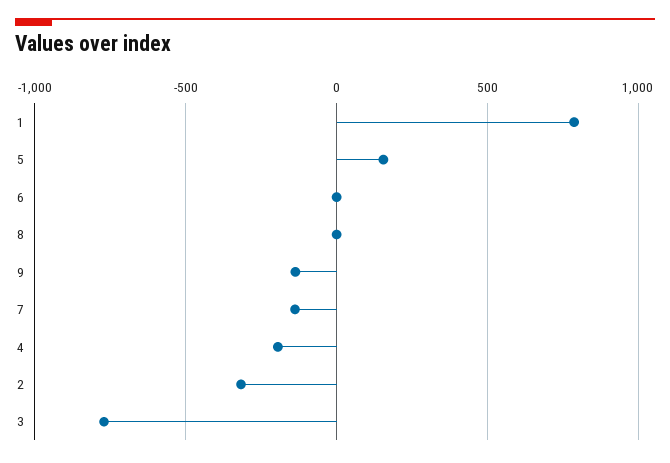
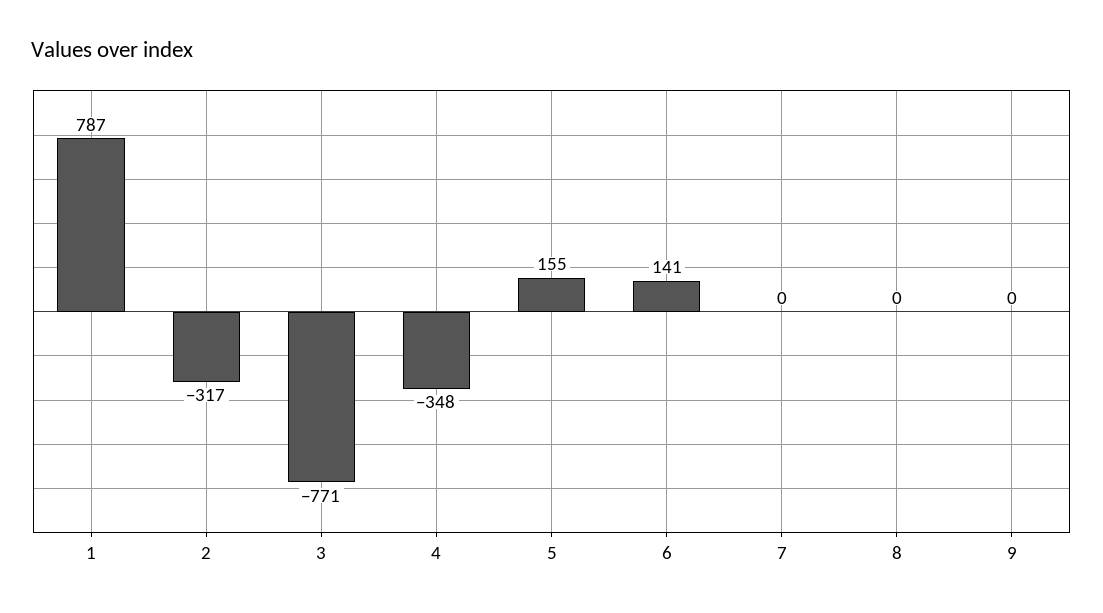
  {
    "1": 787,
    "5": 155,
-   "6": 0,
+   "6": 141,
    "8": 0,
-   "9": -150,
+   "9": 0,
-   "7": -150,
+   "7": 0,
-   "4": -200,
+   "4": -348,
    "2": -317,
    "3": -771
  }

